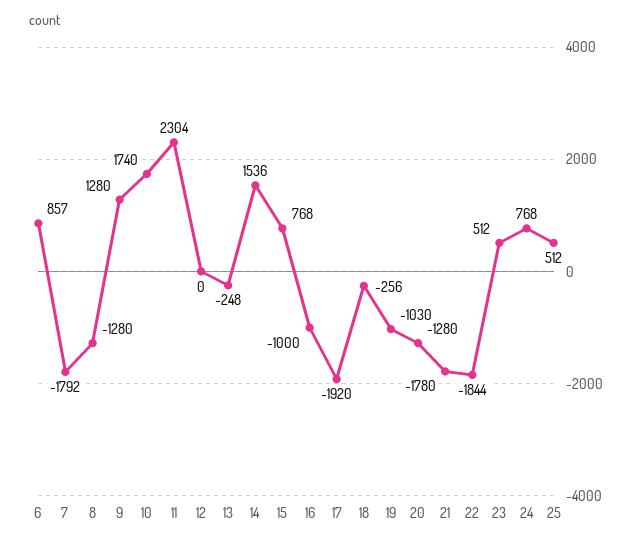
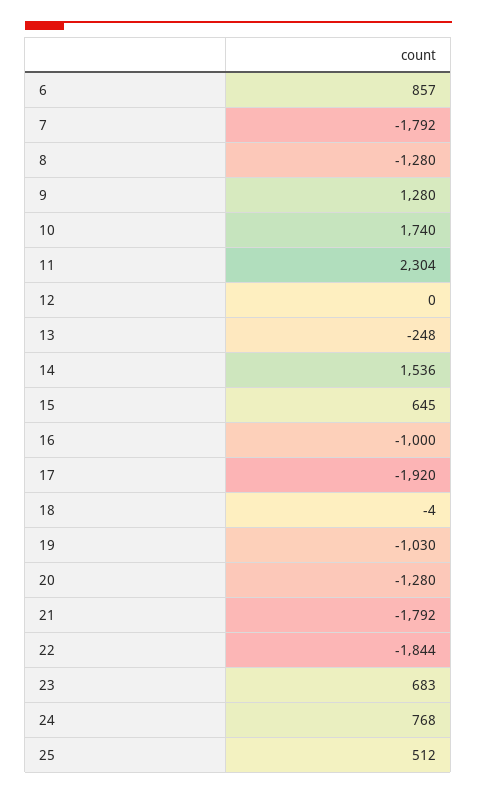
  {
    "6": 857,
    "7": -1792,
    "8": -1280,
    "9": 1280,
    "10": 1740,
    "11": 2304,
    "12": 0,
    "13": -248,
    "14": 1536,
-   "15": 768,
+   "15": 645,
    "16": -1000,
    "17": -1920,
-   "18": -256,
+   "18": -4,
    "19": -1030,
    "20": -1280,
-   "21": -1780,
+   "21": -1792,
    "22": -1844,
-   "23": 512,
+   "23": 683,
    "24": 768,
    "25": 512
  }

